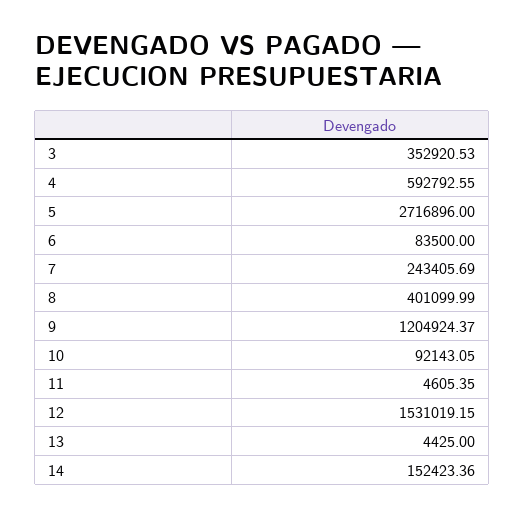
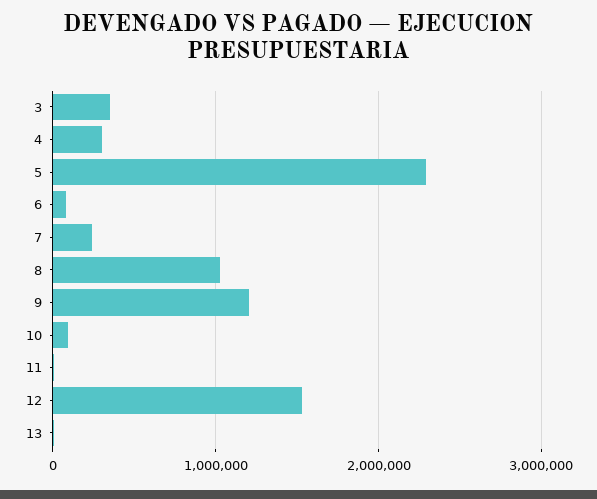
  {
    "3": 352920.53,
-   "4": 592792.55,
+   "4": 300000,
-   "5": 2716896,
+   "5": 2300000,
    "6": 83500,
    "7": 243405.69,
-   "8": 401099.99,
+   "8": 1000000,
    "9": 1204924.37,
    "10": 92143.05,
    "11": 4605.35,
    "12": 1531019.15,
-   "13": 4425,
+   "13": 4425
-   "14": 152423.36
  }

